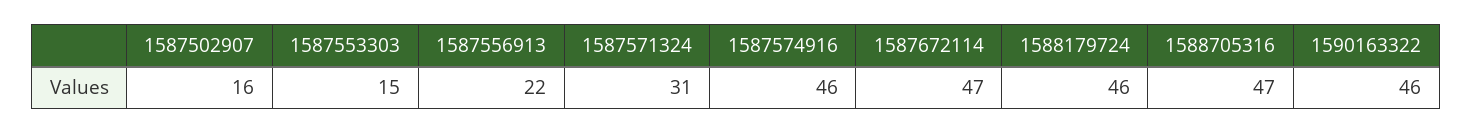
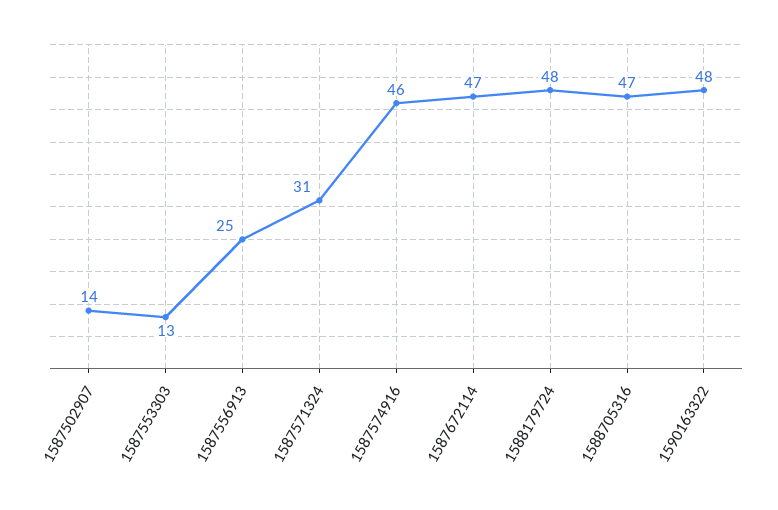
  {
-   "1587502907": 16,
+   "1587502907": 14,
-   "1587553303": 15,
+   "1587553303": 13,
-   "1587556913": 22,
+   "1587556913": 25,
    "1587571324": 31,
    "1587574916": 46,
    "1587672114": 47,
-   "1588179724": 46,
+   "1588179724": 48,
    "1588705316": 47,
-   "1590163322": 46
+   "1590163322": 48
  }

